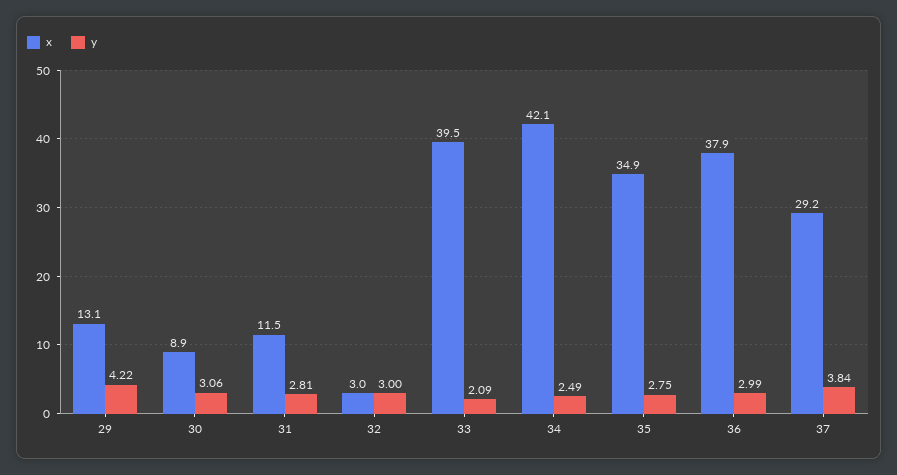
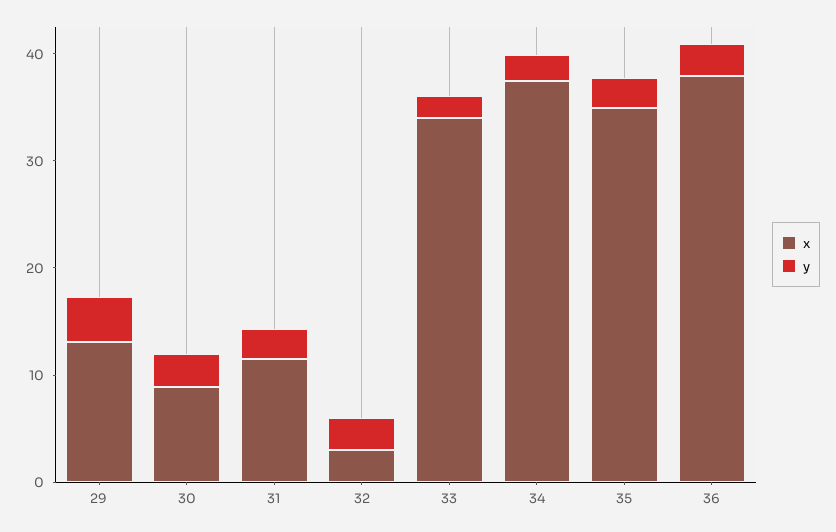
  {
    "x": {
      "29": 13.1,
      "30": 8.9,
      "31": 11.5,
      "32": 3,
-     "33": 39.5,
+     "33": 34,
-     "34": 42.1,
+     "34": 38,
      "35": 34.9,
-     "36": 37.9,
+     "36": 37.9
-     "37": 29.2
    },
    "y": {
      "29": 4.22,
      "30": 3.06,
      "31": 2.81,
      "32": 3,
      "33": 2.09,
      "34": 2.49,
      "35": 2.75,
-     "36": 2.99,
+     "36": 2.99
-     "37": 3.84
    }
  }

